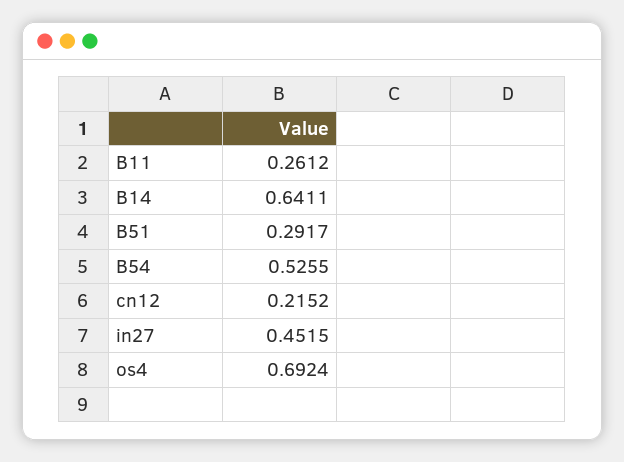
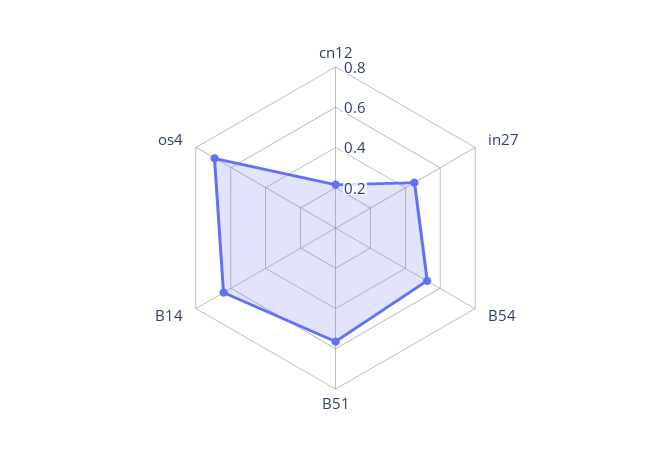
  {
-   "B11": 0.2612,
    "B14": 0.6411,
-   "B51": 0.2917,
+   "B51": 0.55,
    "B54": 0.5255,
    "cn12": 0.2152,
    "in27": 0.4515,
    "os4": 0.6924
  }

